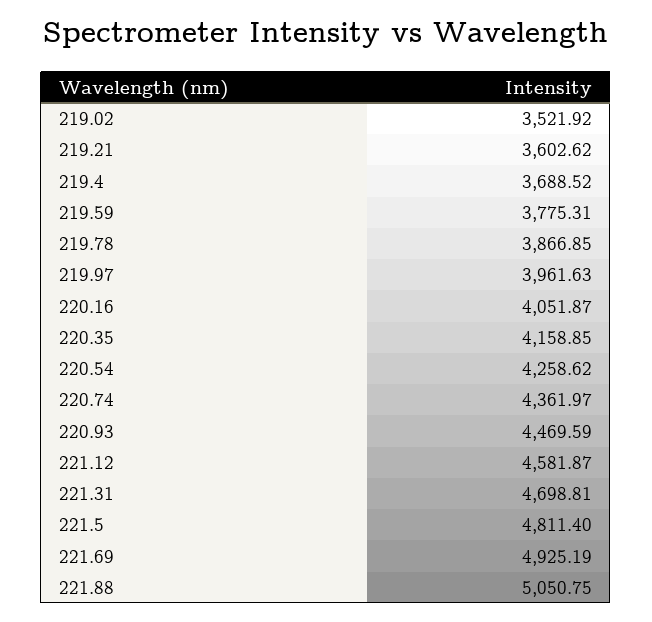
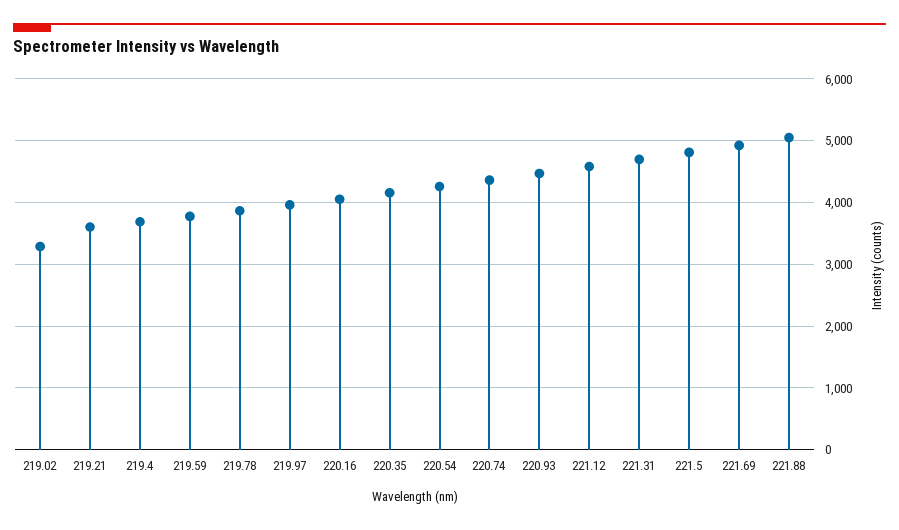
  {
-   "219.02": 3521.92,
+   "219.02": 3300,
    "219.21": 3602.62,
    "219.4": 3688.52,
    "219.59": 3775.31,
    "219.78": 3866.85,
    "219.97": 3961.63,
    "220.16": 4051.87,
    "220.35": 4158.85,
    "220.54": 4258.62,
    "220.74": 4361.97,
    "220.93": 4469.59,
    "221.12": 4581.87,
    "221.31": 4698.81,
    "221.5": 4811.4,
    "221.69": 4925.19,
    "221.88": 5050.75
  }

